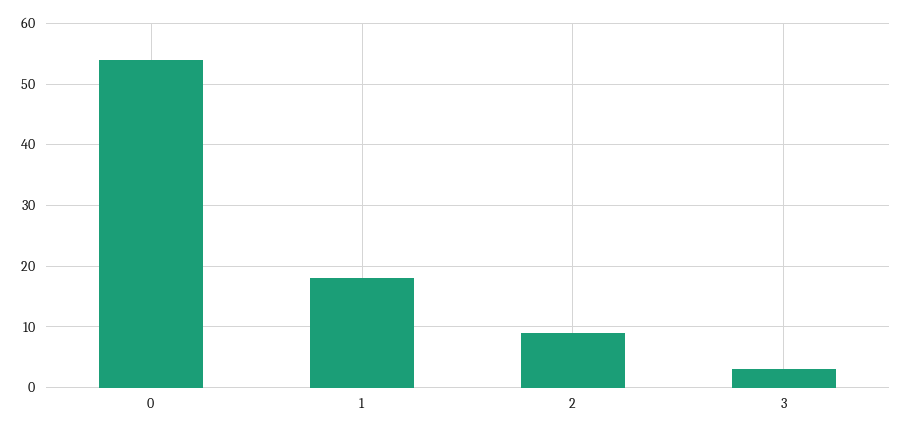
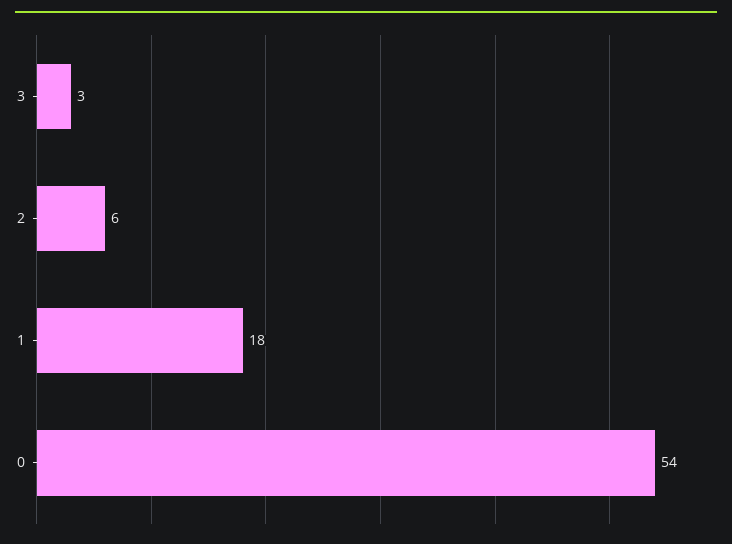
  {
    "0": 54,
    "1": 18,
-   "2": 9,
+   "2": 6,
    "3": 3
  }

